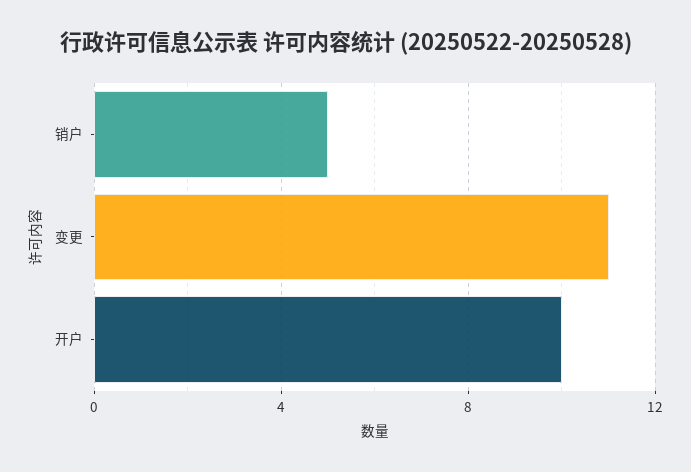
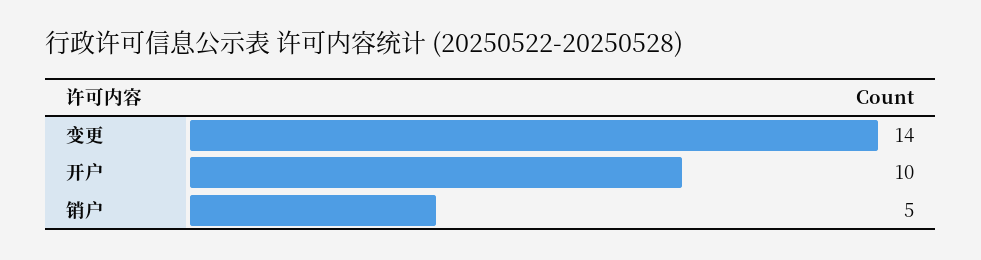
  {
    "销户": 5,
-   "变更": 11,
+   "变更": 14,
    "开户": 10
  }

